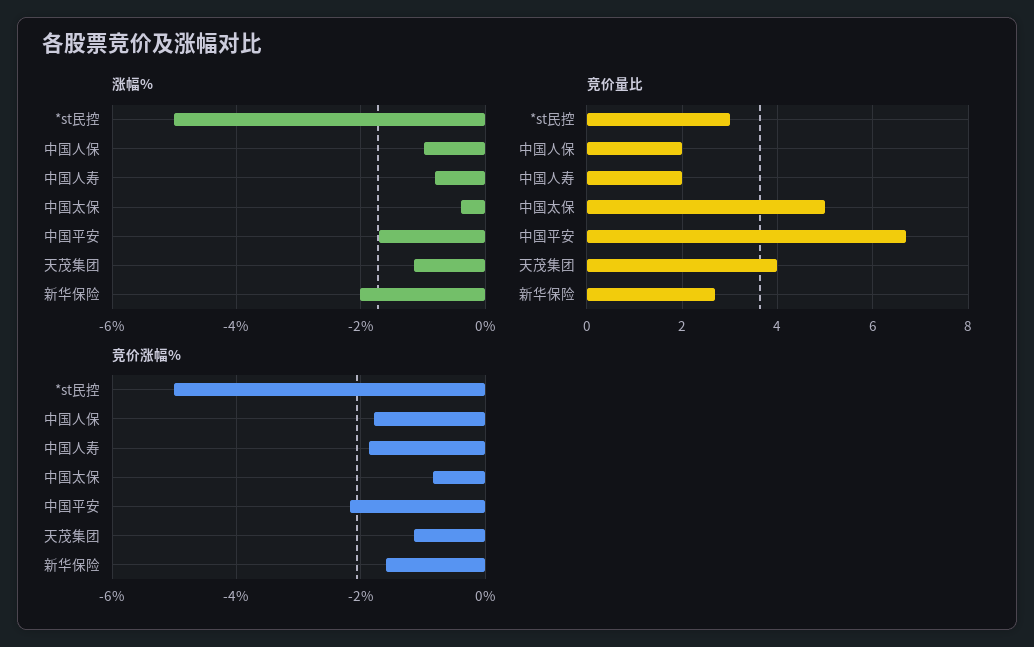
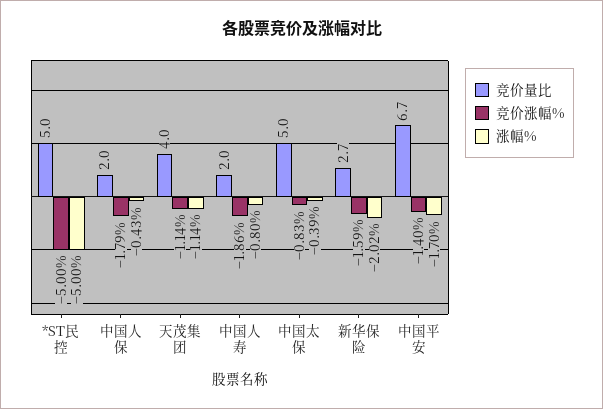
  {
    "涨幅%": {
      "*st民控": -5,
-     "中国人保": -1,
+     "中国人保": -0.43,
      "中国人寿": -0.8,
      "中国太保": -0.39,
      "中国平安": -1.7,
      "天茂集团": -1.14,
      "新华保险": -2.02
    },
    "竞价量比": {
-     "*st民控": 3,
+     "*st民控": 5,
      "中国人保": 2,
      "中国人寿": 2,
      "中国太保": 5,
      "中国平安": 6.7,
      "天茂集团": 4,
      "新华保险": 2.7
    },
    "竞价涨幅%": {
      "*st民控": -5,
      "中国人保": -1.79,
      "中国人寿": -1.86,
      "中国太保": -0.83,
-     "中国平安": -2.2,
+     "中国平安": -1.4,
      "天茂集团": -1.14,
      "新华保险": -1.59
    }
  }

